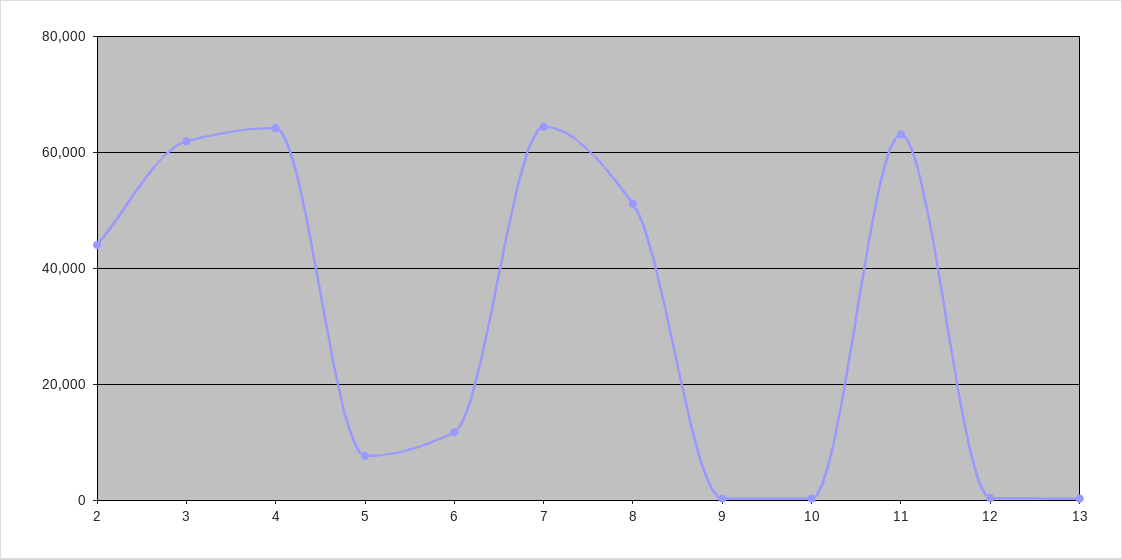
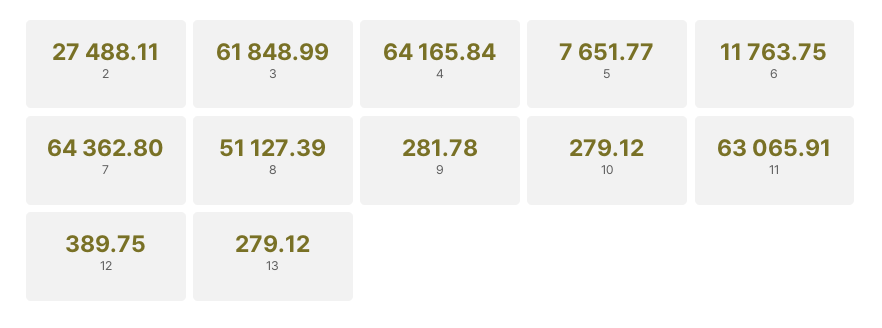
  {
-   "2": 44000,
+   "2": 27488.11,
    "3": 61848.99,
    "4": 64165.84,
    "5": 7651.77,
    "6": 11763.75,
    "7": 64362.8,
    "8": 51127.39,
    "9": 281.78,
    "10": 279.12,
    "11": 63065.91,
    "12": 389.75,
    "13": 279.12
  }

